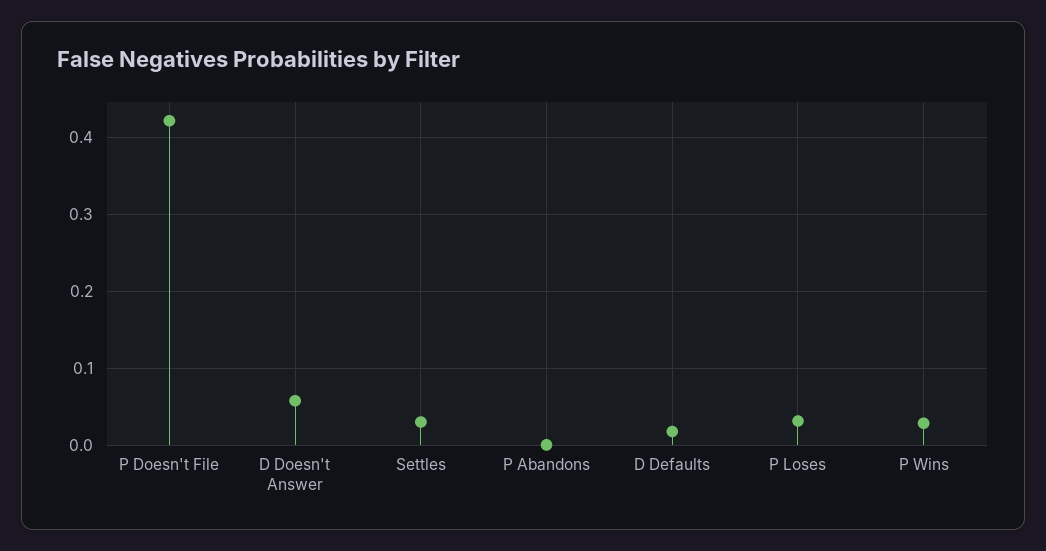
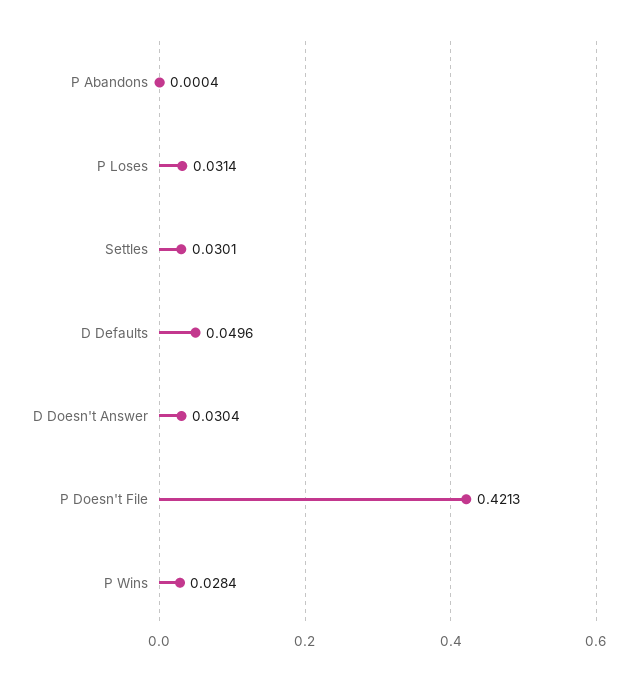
  {
    "P Doesn't File": 0.4213,
-   "D Doesn't Answer": 0.06,
+   "D Doesn't Answer": 0.0304,
    "Settles": 0.0301,
    "P Abandons": 0.0004,
-   "D Defaults": 0.02,
+   "D Defaults": 0.0496,
    "P Loses": 0.0314,
    "P Wins": 0.0284
  }

